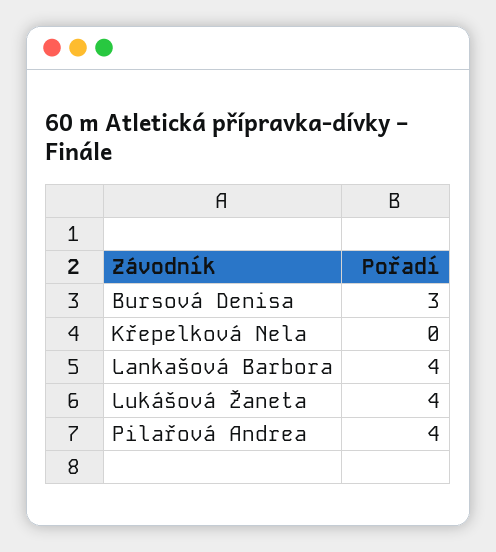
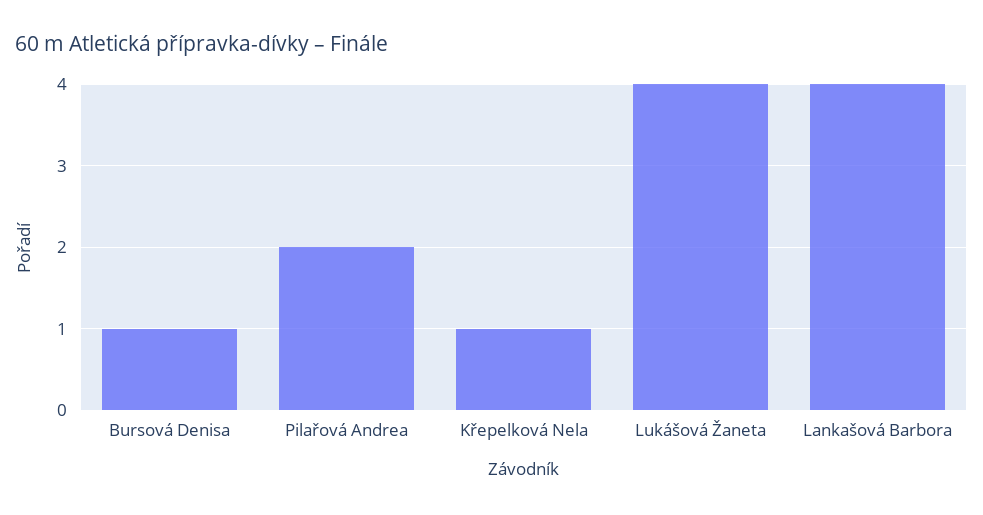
  {
-   "Bursová Denisa": 3,
+   "Bursová Denisa": 1,
-   "Křepelková Nela": 0,
+   "Křepelková Nela": 1,
    "Lankašová Barbora": 4,
    "Lukášová Žaneta": 4,
-   "Pilařová Andrea": 4
+   "Pilařová Andrea": 2
  }

